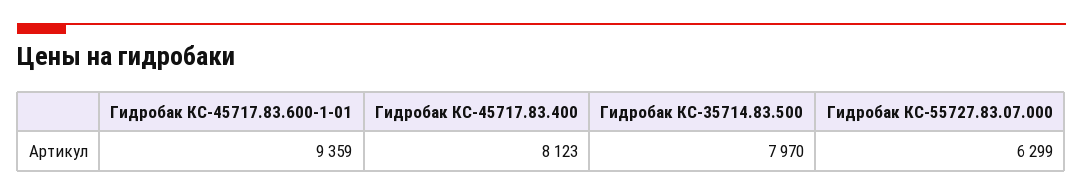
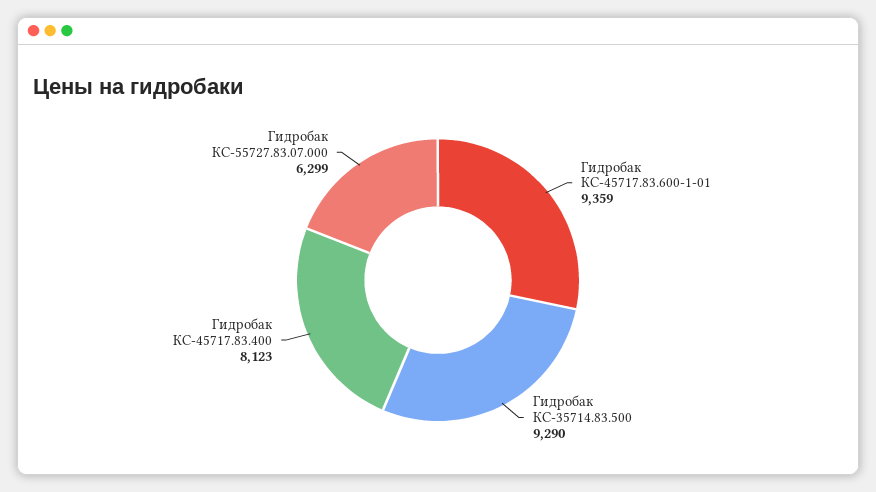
  {
    "Гидробак КС-45717.83.600-1-01": 9359,
    "Гидробак КС-45717.83.400": 8123,
-   "Гидробак КС-35714.83.500": 7970,
+   "Гидробак КС-35714.83.500": 9290,
    "Гидробак КС-55727.83.07.000": 6299
  }

